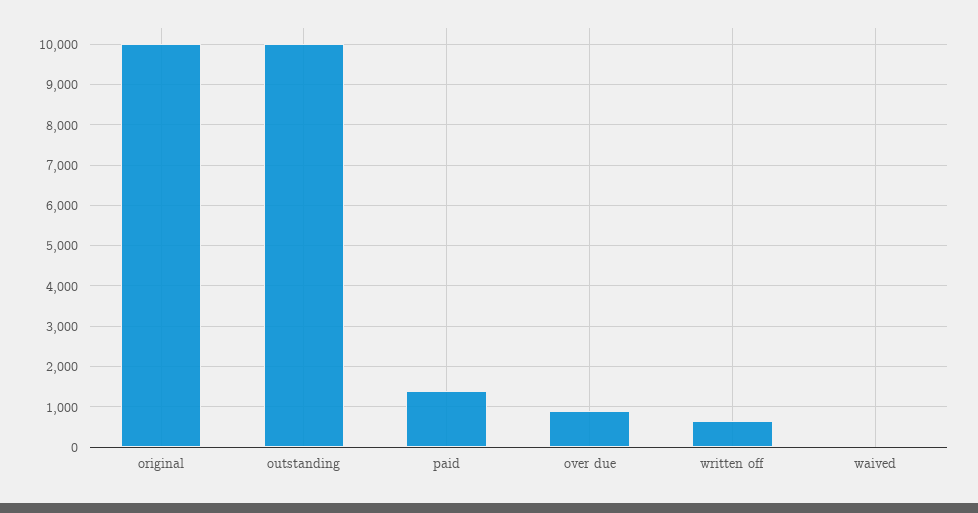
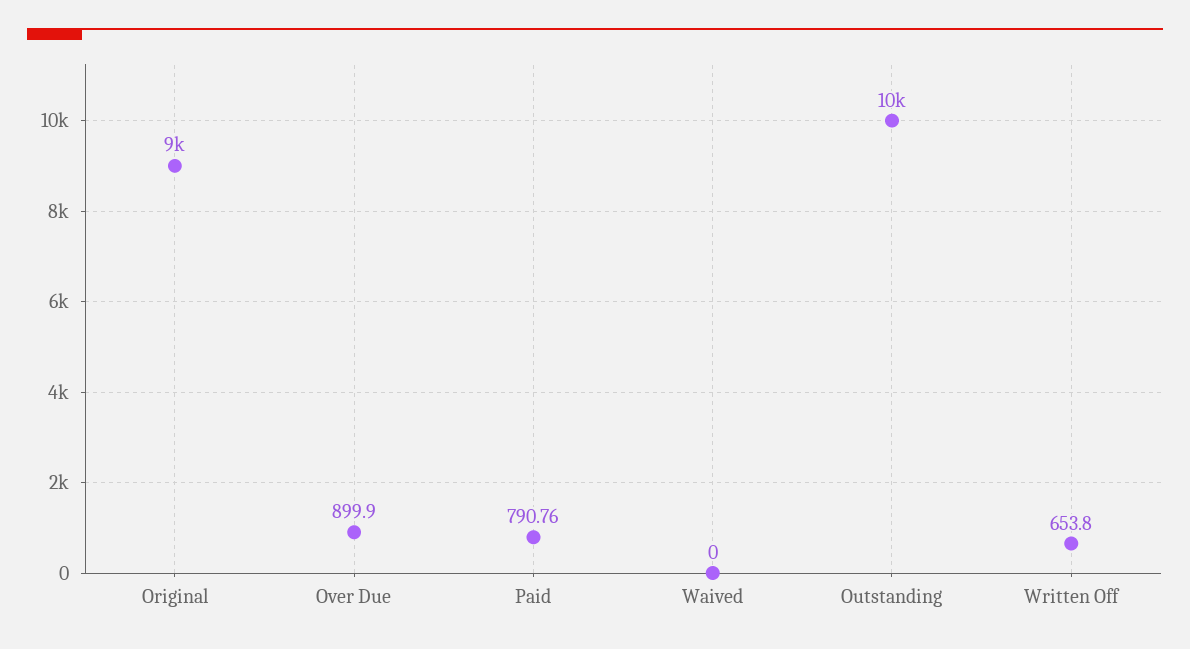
  {
-   "original": 10000,
+   "original": 9000,
    "outstanding": 10000,
-   "paid": 1400,
+   "paid": 790.76,
    "over due": 899.9,
    "written off": 653.8,
    "waived": 0
  }

